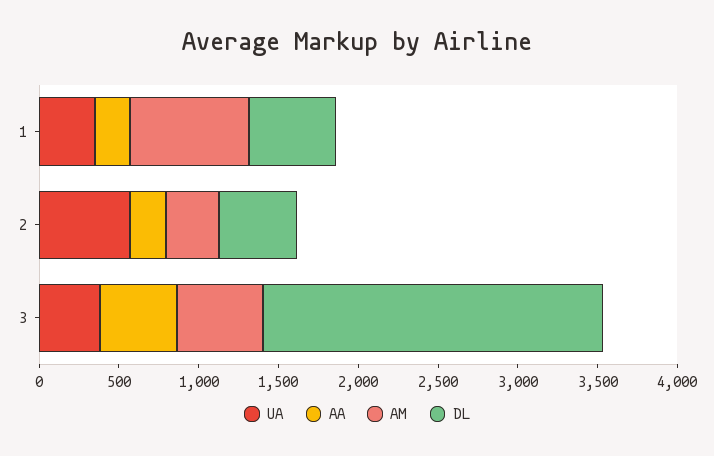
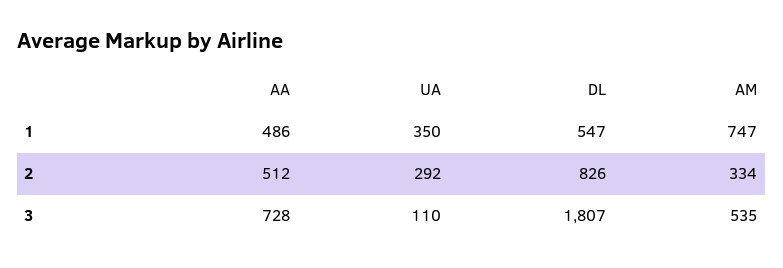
  {
    "UA": {
      "1": 350,
-     "2": 600,
+     "2": 292,
-     "3": 400
+     "3": 110
    },
    "AA": {
-     "1": 200,
+     "1": 486,
-     "2": 200,
+     "2": 512,
-     "3": 500
+     "3": 728
    },
    "AM": {
      "1": 747,
      "2": 334,
      "3": 535
    },
    "DL": {
      "1": 547,
-     "2": 500,
+     "2": 826,
-     "3": 2100
+     "3": 1807
    }
  }

